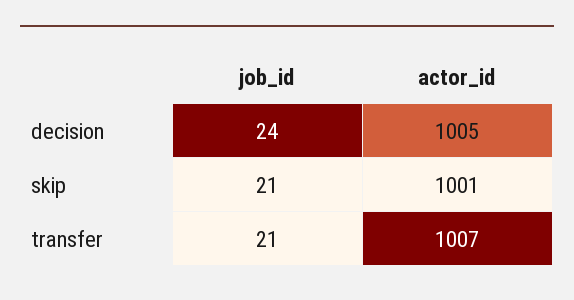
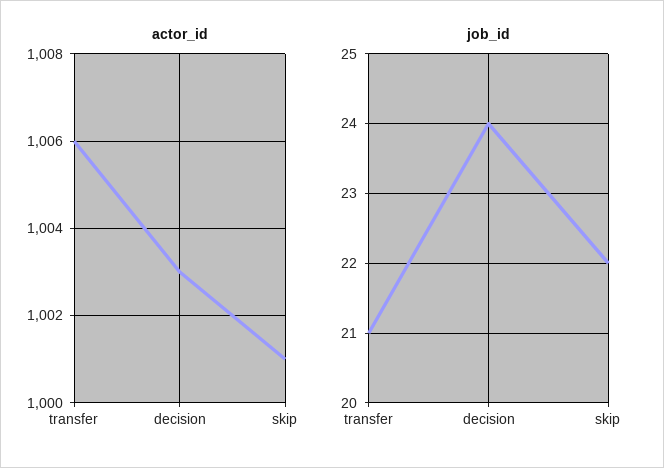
  {
    "job_id": {
      "decision": 24,
-     "skip": 21,
+     "skip": 22,
      "transfer": 21
    },
    "actor_id": {
-     "decision": 1005,
+     "decision": 1003,
      "skip": 1001,
-     "transfer": 1007
+     "transfer": 1006
    }
  }

